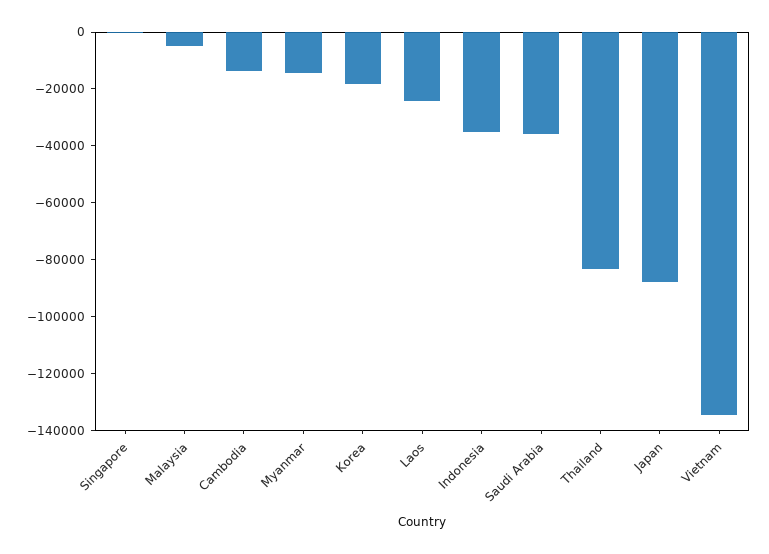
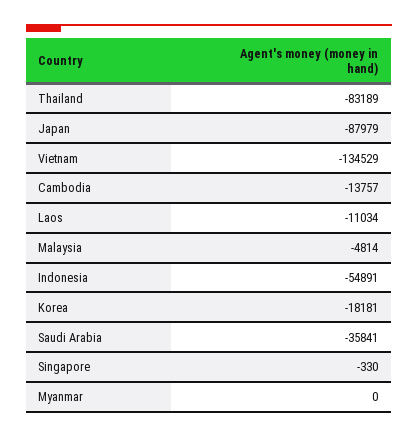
  {
    "Singapore": -330,
    "Malaysia": -4814,
    "Cambodia": -13757,
-   "Myanmar": -15000,
+   "Myanmar": 0,
    "Korea": -18181,
-   "Laos": -25000,
+   "Laos": -11034,
-   "Indonesia": -35000,
+   "Indonesia": -54891,
    "Saudi Arabia": -35841,
    "Thailand": -83189,
    "Japan": -87979,
    "Vietnam": -134529
  }

